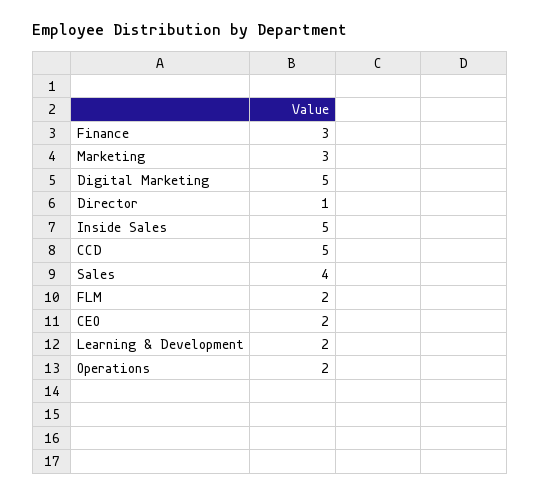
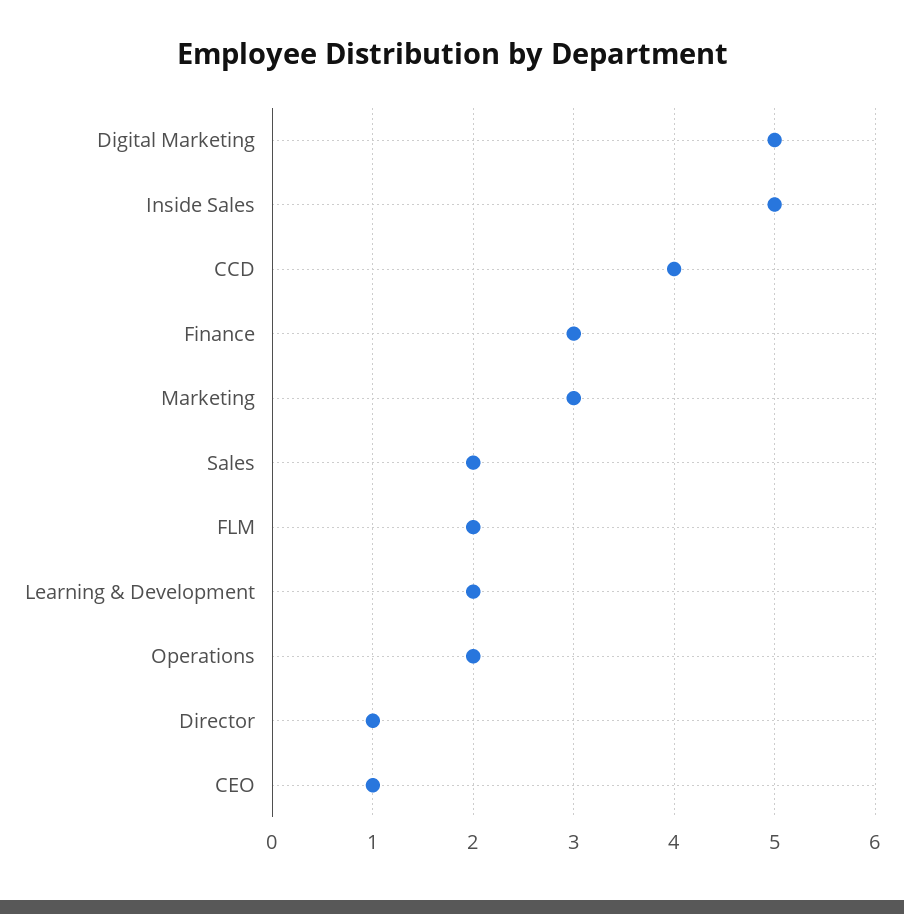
  {
    "Finance": 3,
    "Marketing": 3,
    "Digital Marketing": 5,
    "Director": 1,
    "Inside Sales": 5,
-   "CCD": 5,
+   "CCD": 4,
-   "Sales": 4,
+   "Sales": 2,
    "FLM": 2,
-   "CEO": 2,
+   "CEO": 1,
    "Learning & Development": 2,
    "Operations": 2
  }

